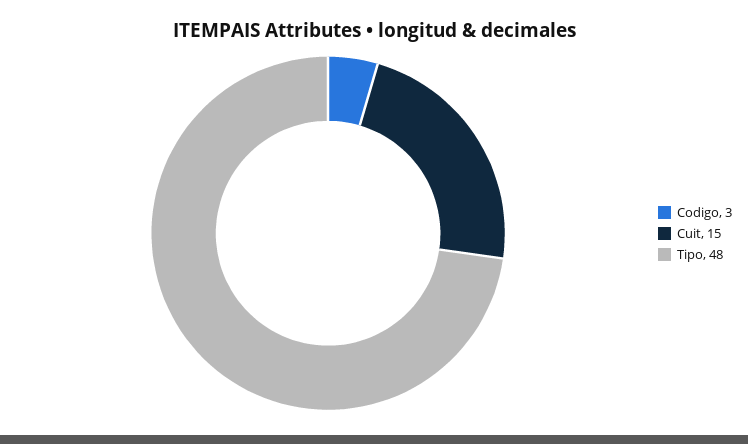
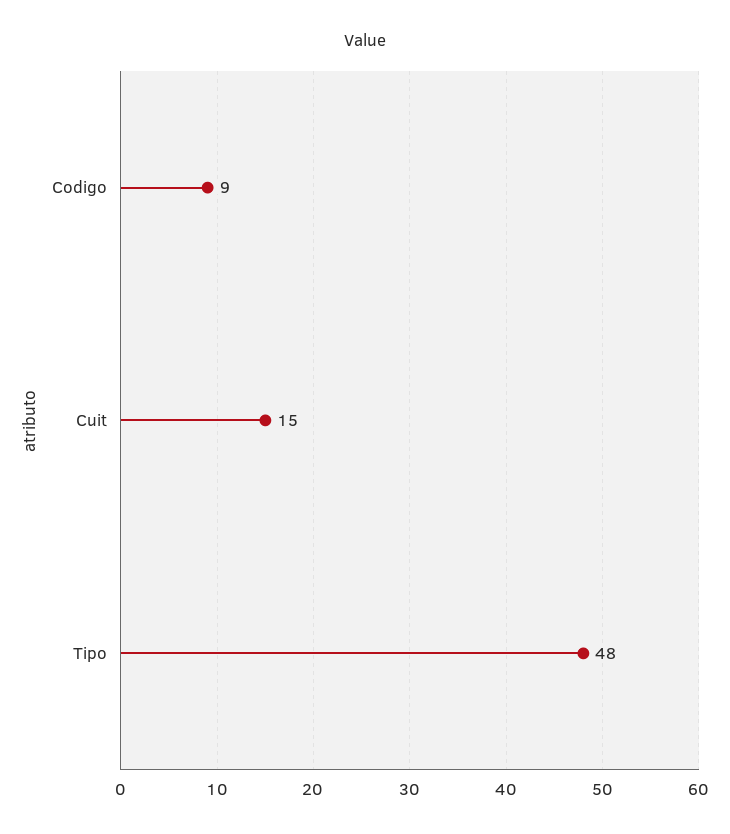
  {
-   "Codigo": 3,
+   "Codigo": 9,
    "Cuit": 15,
    "Tipo": 48
  }

